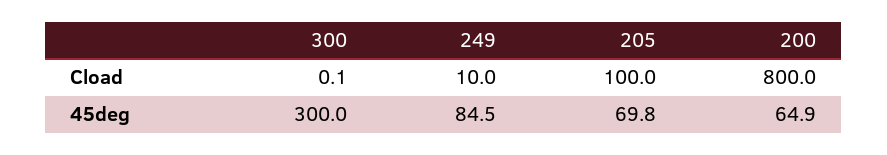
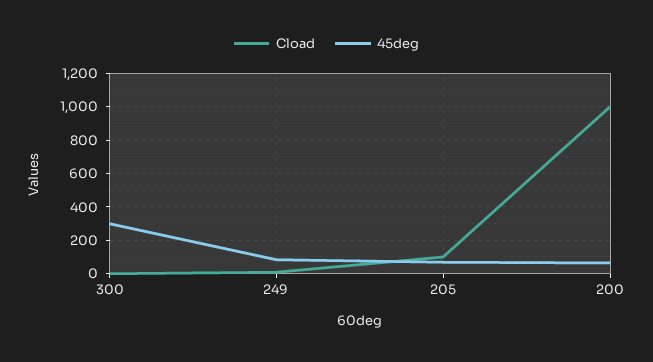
  {
    "Cload": {
      "300": 0.1,
      "249": 10,
      "205": 100,
-     "200": 800
+     "200": 1000
    },
    "45deg": {
      "300": 300,
      "249": 84.5,
      "205": 69.8,
      "200": 64.9
    }
  }

